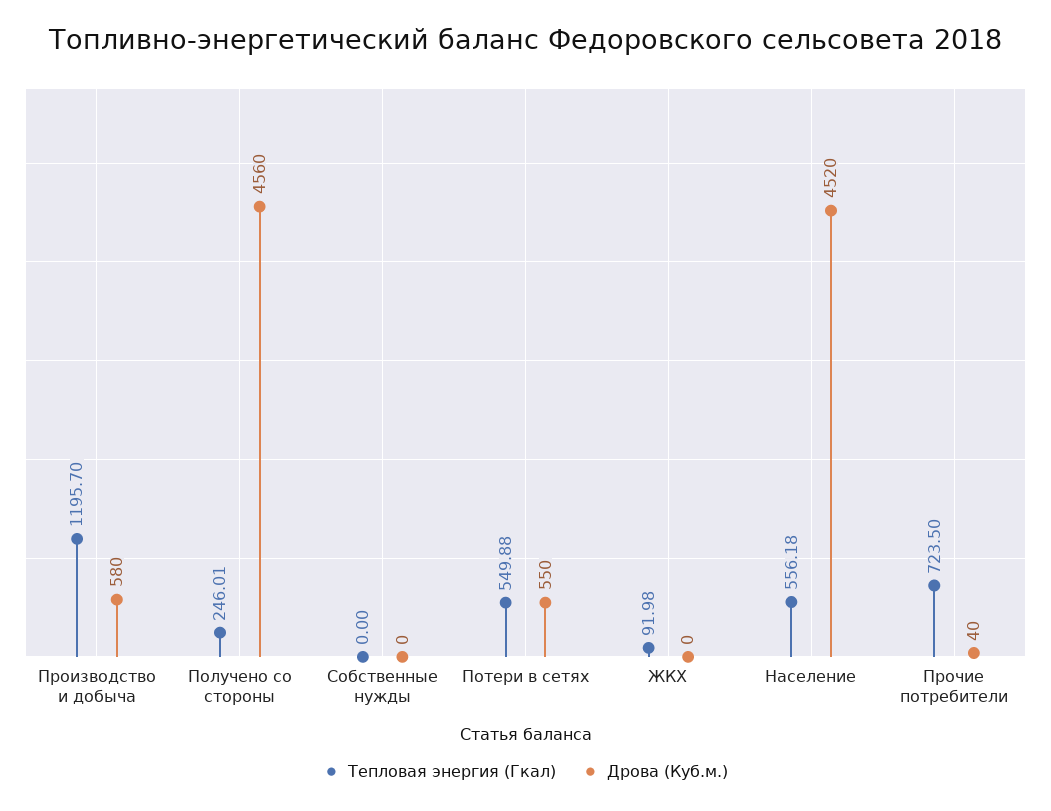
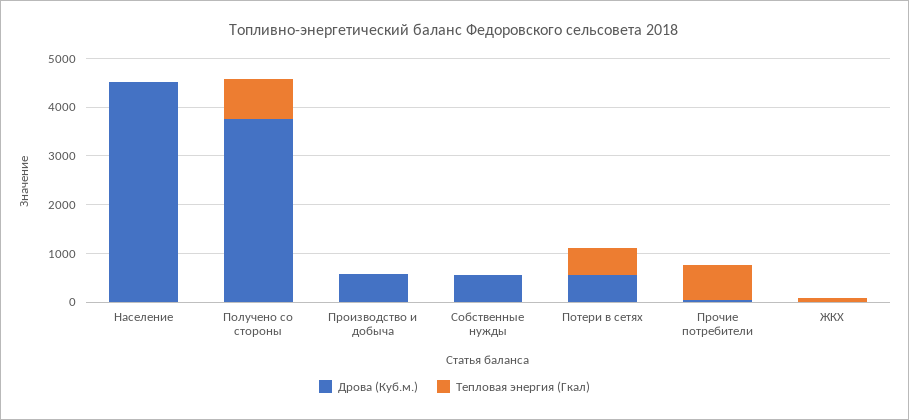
  {
    "Тепловая энергия (Гкал)": {
-     "Производство и добыча": 1195.7,
+     "Производство и добыча": 0,
-     "Получено со стороны": 246.01,
+     "Получено со стороны": 800,
      "Собственные нужды": 0,
      "Потери в сетях": 549.88,
      "ЖКХ": 91.98,
-     "Население": 556.18,
+     "Население": 0,
      "Прочие потребители": 723.5
    },
    "Дрова (Куб.м.)": {
      "Производство и добыча": 580,
-     "Получено со стороны": 4560,
+     "Получено со стороны": 3800,
-     "Собственные нужды": 0,
+     "Собственные нужды": 600,
      "Потери в сетях": 550,
      "ЖКХ": 0,
      "Население": 4520,
      "Прочие потребители": 40
    }
  }

